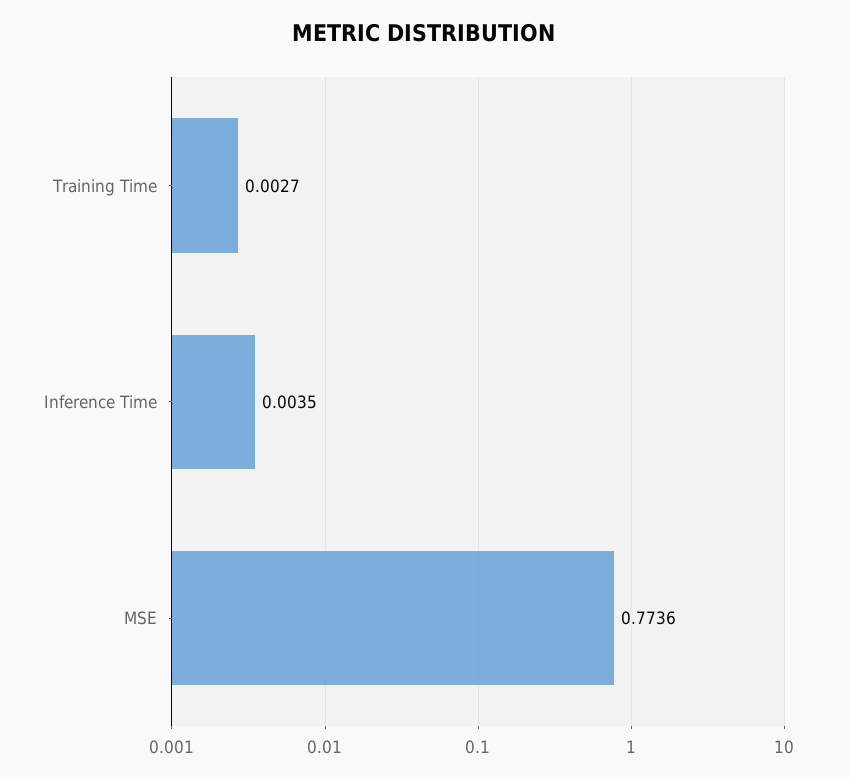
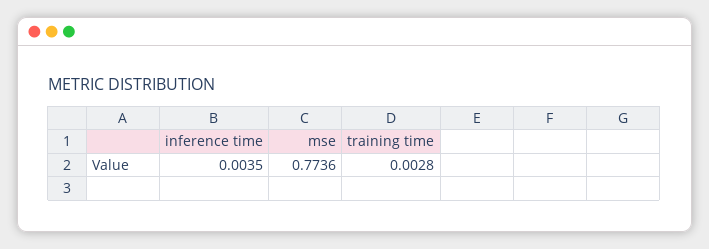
  {
-   "Training Time": 0.0027,
+   "Training Time": 0.0028,
    "Inference Time": 0.0035,
    "MSE": 0.7736
  }

